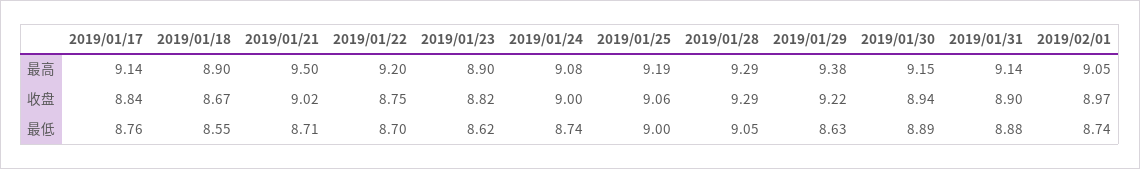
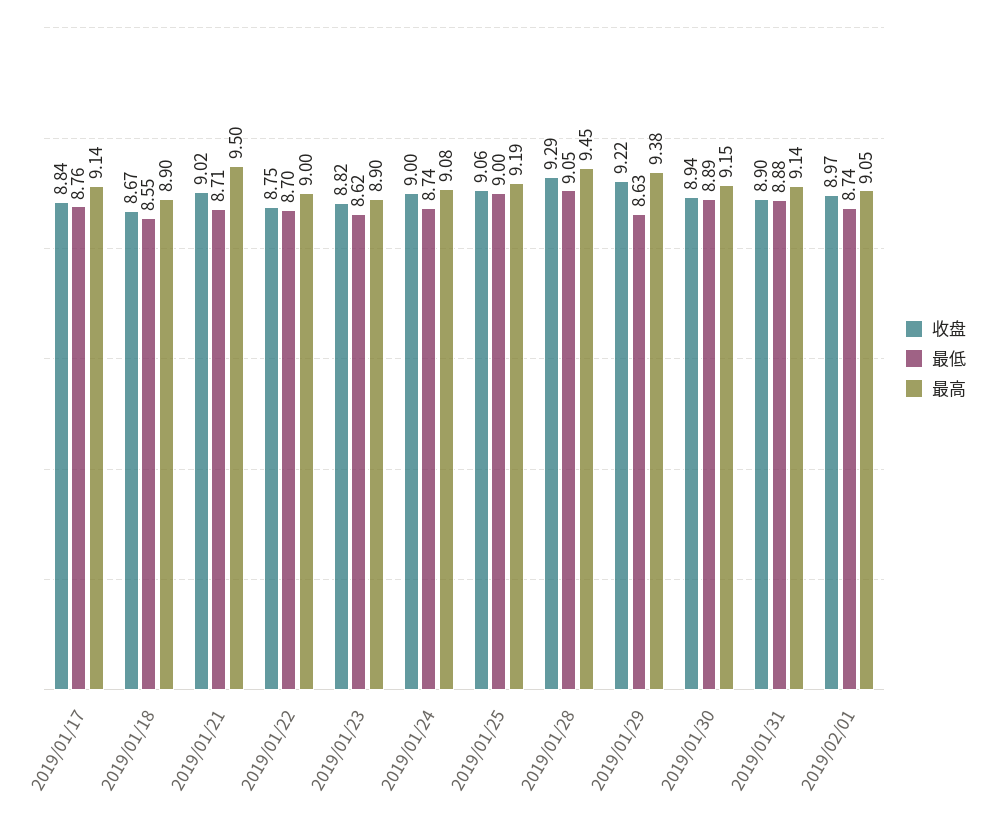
  {
    "最高": {
      "2019/01/17": 9.14,
      "2019/01/18": 8.9,
      "2019/01/21": 9.5,
-     "2019/01/22": 9.2,
+     "2019/01/22": 9,
      "2019/01/23": 8.9,
      "2019/01/24": 9.08,
      "2019/01/25": 9.19,
-     "2019/01/28": 9.29,
+     "2019/01/28": 9.45,
      "2019/01/29": 9.38,
      "2019/01/30": 9.15,
      "2019/01/31": 9.14,
      "2019/02/01": 9.05
    },
    "收盘": {
      "2019/01/17": 8.84,
      "2019/01/18": 8.67,
      "2019/01/21": 9.02,
      "2019/01/22": 8.75,
      "2019/01/23": 8.82,
      "2019/01/24": 9,
      "2019/01/25": 9.06,
      "2019/01/28": 9.29,
      "2019/01/29": 9.22,
      "2019/01/30": 8.94,
      "2019/01/31": 8.9,
      "2019/02/01": 8.97
    },
    "最低": {
      "2019/01/17": 8.76,
      "2019/01/18": 8.55,
      "2019/01/21": 8.71,
      "2019/01/22": 8.7,
      "2019/01/23": 8.62,
      "2019/01/24": 8.74,
      "2019/01/25": 9,
      "2019/01/28": 9.05,
      "2019/01/29": 8.63,
      "2019/01/30": 8.89,
      "2019/01/31": 8.88,
      "2019/02/01": 8.74
    }
  }

